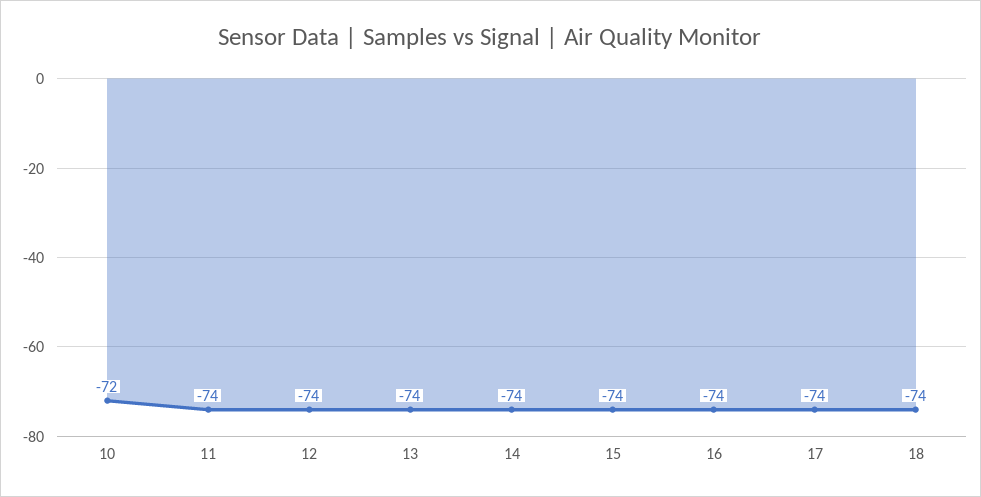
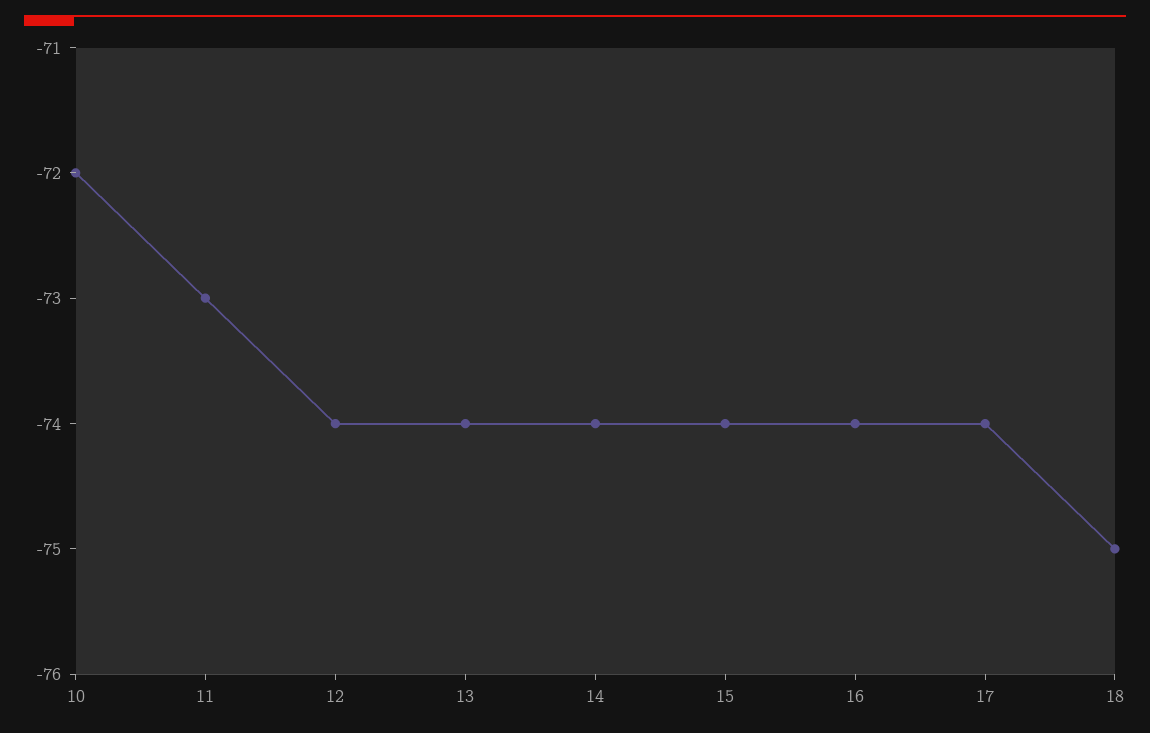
  {
    "10": -72,
-   "11": -74,
+   "11": -73,
    "12": -74,
    "13": -74,
    "14": -74,
    "15": -74,
    "16": -74,
    "17": -74,
-   "18": -74
+   "18": -75
  }

